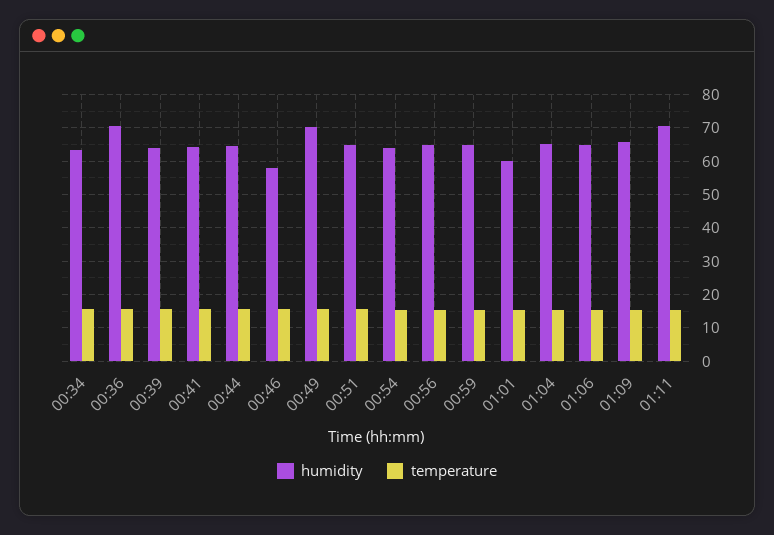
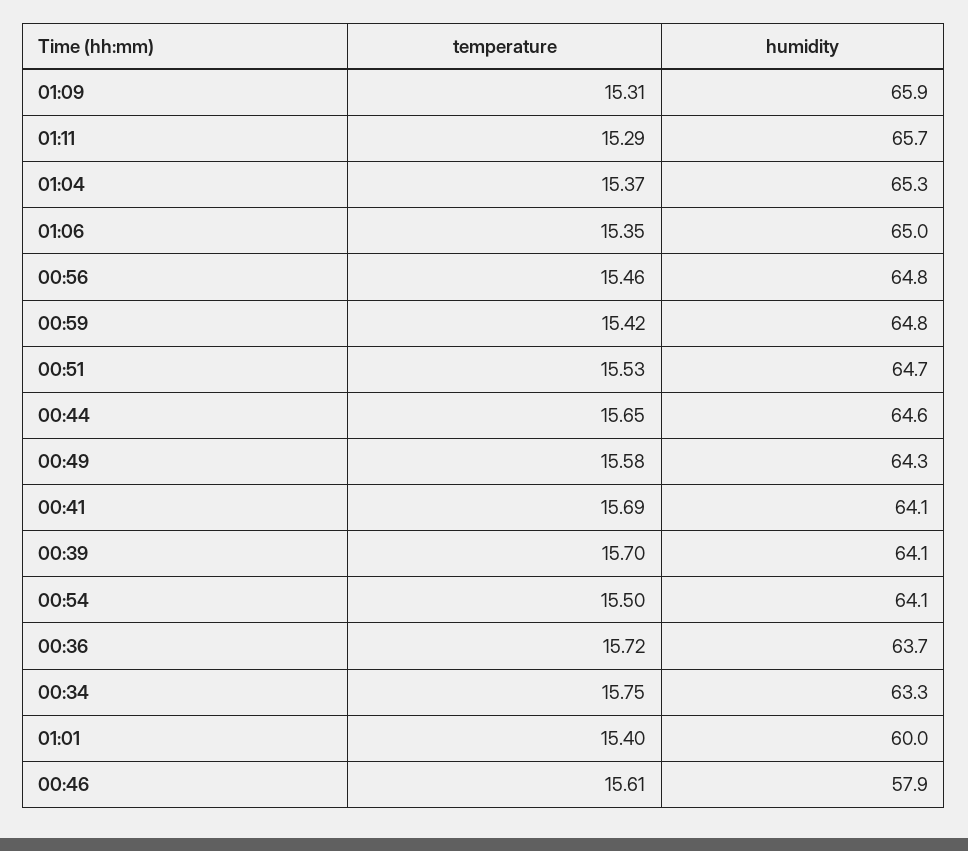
  {
    "humidity": {
      "00:34": 63.3,
-     "00:36": 70,
+     "00:36": 63.7,
      "00:39": 64.1,
      "00:41": 64.1,
      "00:44": 64.6,
      "00:46": 57.9,
-     "00:49": 70,
+     "00:49": 64.3,
      "00:51": 64.7,
      "00:54": 64.1,
      "00:56": 64.8,
      "00:59": 64.8,
      "01:01": 60,
      "01:04": 65.3,
      "01:06": 65,
      "01:09": 65.9,
-     "01:11": 70
+     "01:11": 65.7
    },
    "temperature": {
      "00:34": 15.75,
      "00:36": 15.72,
      "00:39": 15.7,
      "00:41": 15.69,
      "00:44": 15.65,
      "00:46": 15.61,
      "00:49": 15.58,
      "00:51": 15.53,
      "00:54": 15.5,
      "00:56": 15.46,
      "00:59": 15.42,
      "01:01": 15.4,
      "01:04": 15.37,
      "01:06": 15.35,
      "01:09": 15.31,
      "01:11": 15.29
    }
  }

